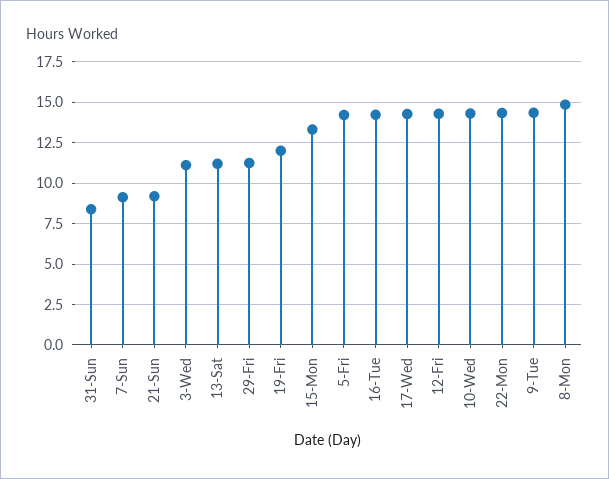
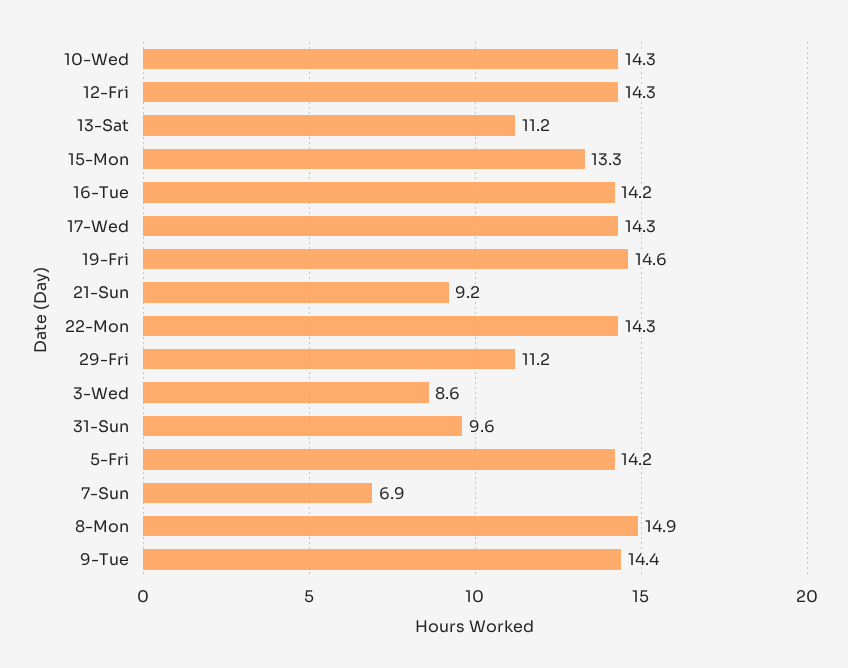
  {
-   "31-Sun": 8.5,
+   "31-Sun": 9.6,
-   "7-Sun": 9,
+   "7-Sun": 6.9,
    "21-Sun": 9.2,
-   "3-Wed": 11,
+   "3-Wed": 8.6,
    "13-Sat": 11.2,
    "29-Fri": 11.2,
-   "19-Fri": 12,
+   "19-Fri": 14.6,
    "15-Mon": 13.3,
    "5-Fri": 14.2,
    "16-Tue": 14.2,
    "17-Wed": 14.3,
    "12-Fri": 14.3,
    "10-Wed": 14.3,
    "22-Mon": 14.3,
    "9-Tue": 14.4,
    "8-Mon": 14.9
  }

